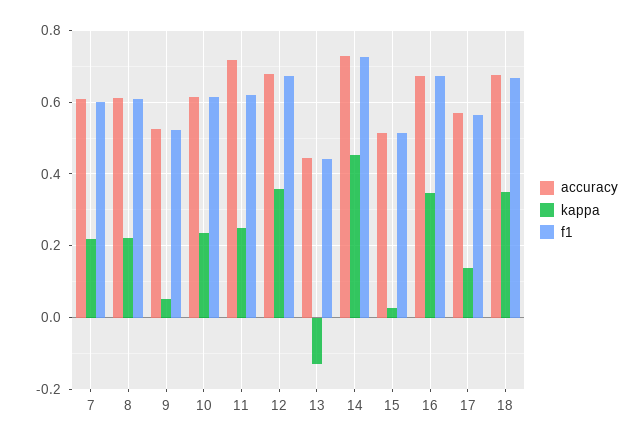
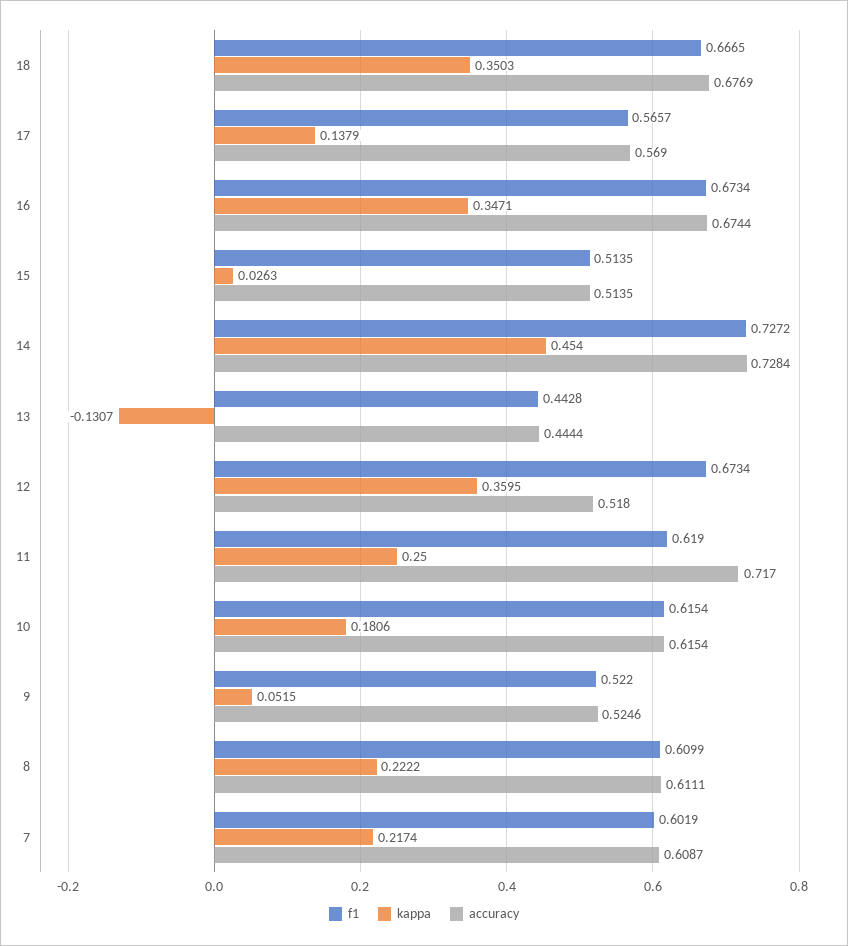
  {
    "accuracy": {
      "7": 0.6087,
      "8": 0.6111,
      "9": 0.5246,
      "10": 0.6154,
      "11": 0.717,
-     "12": 0.68,
+     "12": 0.518,
      "13": 0.4444,
      "14": 0.7284,
      "15": 0.5135,
      "16": 0.6744,
      "17": 0.569,
      "18": 0.6769
    },
    "kappa": {
      "7": 0.2174,
      "8": 0.2222,
      "9": 0.0515,
-     "10": 0.24,
+     "10": 0.1806,
      "11": 0.25,
      "12": 0.3595,
      "13": -0.1307,
      "14": 0.454,
      "15": 0.0263,
      "16": 0.3471,
      "17": 0.1379,
      "18": 0.3503
    },
    "f1": {
      "7": 0.6019,
      "8": 0.6099,
      "9": 0.522,
      "10": 0.6154,
      "11": 0.619,
      "12": 0.6734,
      "13": 0.4428,
      "14": 0.7272,
      "15": 0.5135,
      "16": 0.6734,
      "17": 0.5657,
      "18": 0.6665
    }
  }

